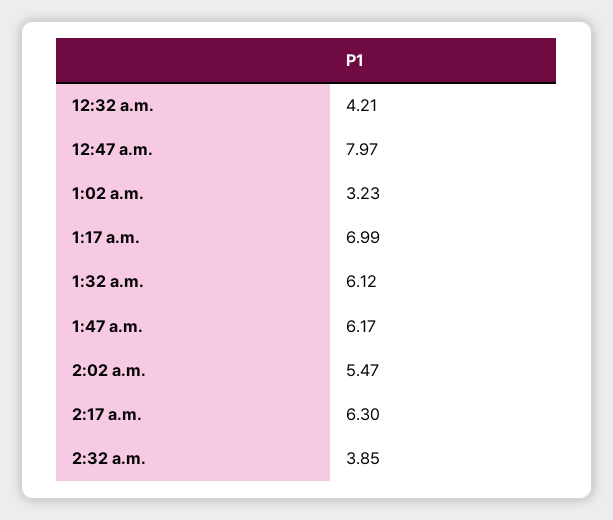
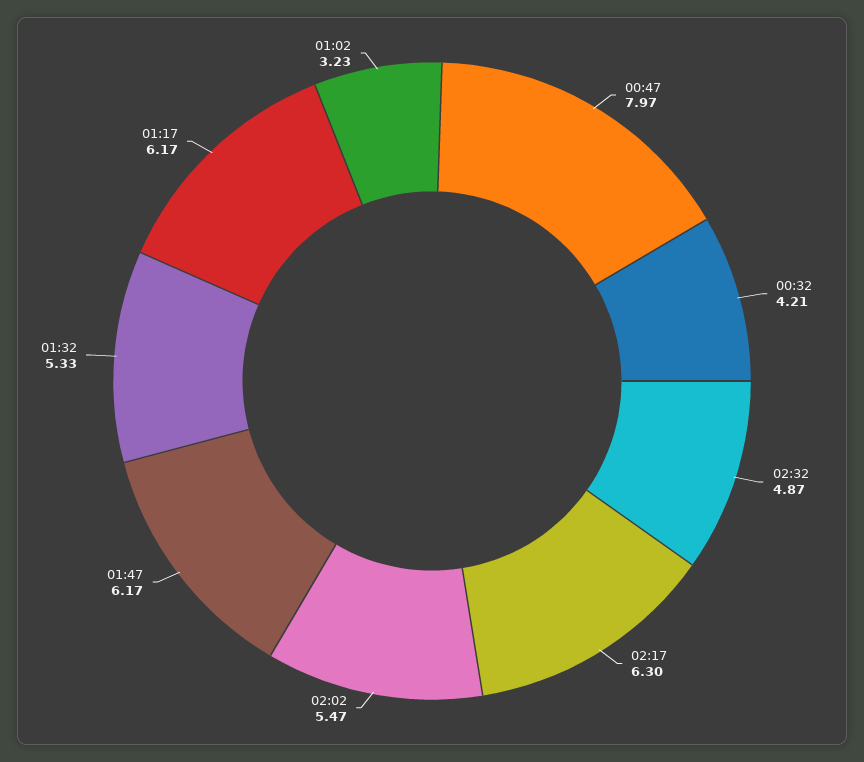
  {
    "12:32 a.m.": 4.21,
    "12:47 a.m.": 7.97,
    "1:02 a.m.": 3.23,
-   "1:17 a.m.": 6.99,
+   "1:17 a.m.": 6.17,
-   "1:32 a.m.": 6.12,
+   "1:32 a.m.": 5.33,
    "1:47 a.m.": 6.17,
    "2:02 a.m.": 5.47,
    "2:17 a.m.": 6.3,
-   "2:32 a.m.": 3.85
+   "2:32 a.m.": 4.87
  }

